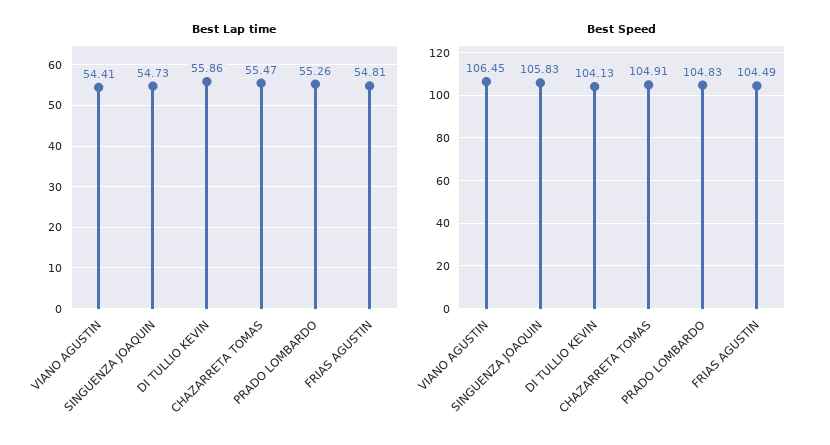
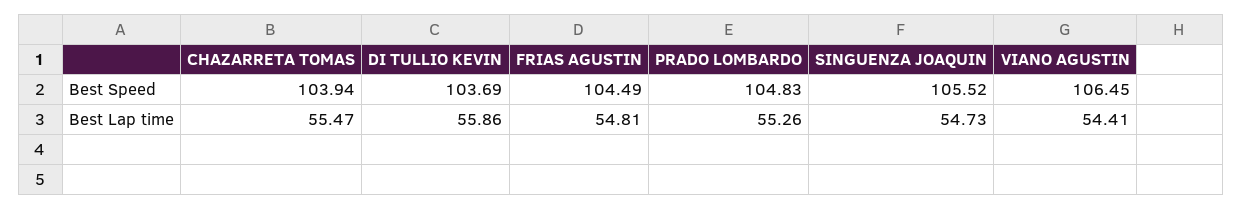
  {
    "Best Lap time": {
      "VIANO AGUSTIN": 54.41,
      "SINGUENZA JOAQUIN": 54.73,
      "DI TULLIO KEVIN": 55.86,
      "CHAZARRETA TOMAS": 55.47,
      "PRADO LOMBARDO": 55.26,
      "FRIAS AGUSTIN": 54.81
    },
    "Best Speed": {
      "VIANO AGUSTIN": 106.45,
-     "SINGUENZA JOAQUIN": 105.83,
+     "SINGUENZA JOAQUIN": 105.52,
-     "DI TULLIO KEVIN": 104.13,
+     "DI TULLIO KEVIN": 103.69,
-     "CHAZARRETA TOMAS": 104.91,
+     "CHAZARRETA TOMAS": 103.94,
      "PRADO LOMBARDO": 104.83,
      "FRIAS AGUSTIN": 104.49
    }
  }

